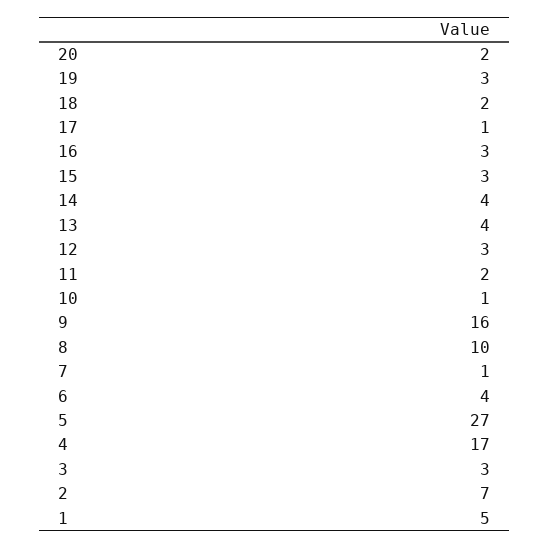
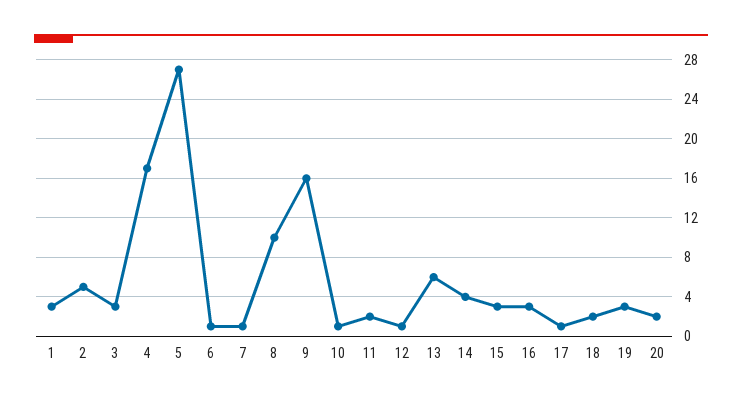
  {
    "20": 2,
    "19": 3,
    "18": 2,
    "17": 1,
    "16": 3,
    "15": 3,
    "14": 4,
-   "13": 4,
+   "13": 6,
-   "12": 3,
+   "12": 1,
    "11": 2,
    "10": 1,
    "9": 16,
    "8": 10,
    "7": 1,
-   "6": 4,
+   "6": 1,
    "5": 27,
    "4": 17,
    "3": 3,
-   "2": 7,
+   "2": 5,
-   "1": 5
+   "1": 3
  }

